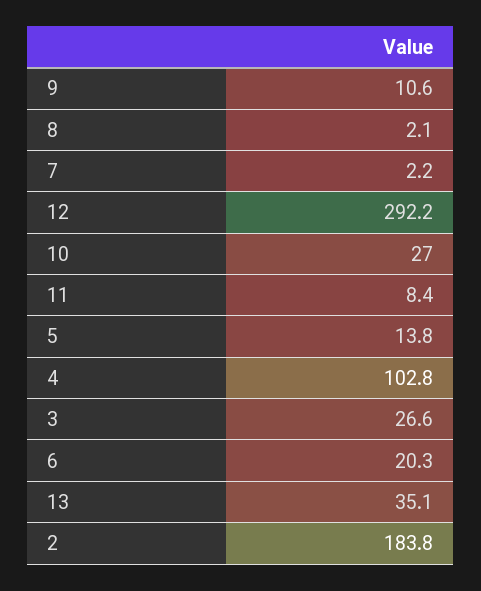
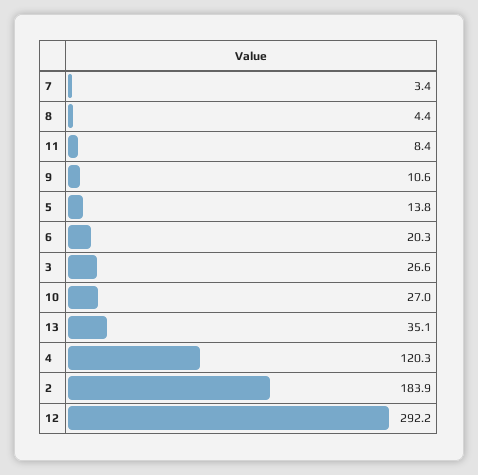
  {
    "9": 10.6,
-   "8": 2.1,
+   "8": 4.4,
-   "7": 2.2,
+   "7": 3.4,
    "12": 292.2,
    "10": 27,
    "11": 8.4,
    "5": 13.8,
-   "4": 102.8,
+   "4": 120.3,
    "3": 26.6,
    "6": 20.3,
    "13": 35.1,
-   "2": 183.8
+   "2": 183.9
  }

